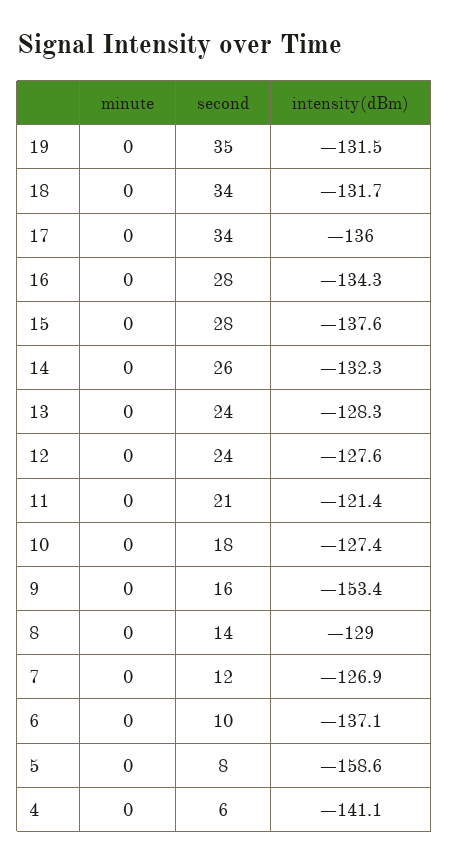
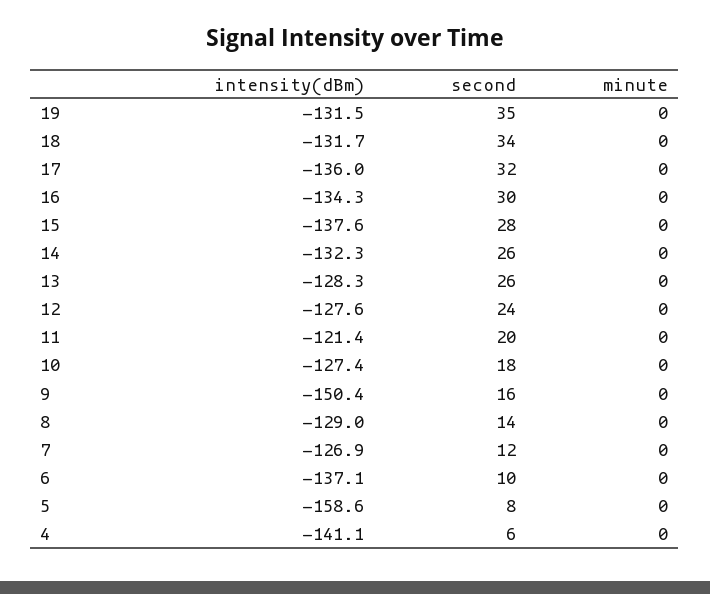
  {
    "minute": {
      "19": 0,
      "18": 0,
      "17": 0,
      "16": 0,
      "15": 0,
      "14": 0,
      "13": 0,
      "12": 0,
      "11": 0,
      "10": 0,
      "9": 0,
      "8": 0,
      "7": 0,
      "6": 0,
      "5": 0,
      "4": 0
    },
    "second": {
      "19": 35,
      "18": 34,
-     "17": 34,
+     "17": 32,
-     "16": 28,
+     "16": 30,
      "15": 28,
      "14": 26,
-     "13": 24,
+     "13": 26,
      "12": 24,
-     "11": 21,
+     "11": 20,
      "10": 18,
      "9": 16,
      "8": 14,
      "7": 12,
      "6": 10,
      "5": 8,
      "4": 6
    },
    "intensity(dBm)": {
      "19": -131.5,
      "18": -131.7,
      "17": -136,
      "16": -134.3,
      "15": -137.6,
      "14": -132.3,
      "13": -128.3,
      "12": -127.6,
      "11": -121.4,
      "10": -127.4,
-     "9": -153.4,
+     "9": -150.4,
      "8": -129,
      "7": -126.9,
      "6": -137.1,
      "5": -158.6,
      "4": -141.1
    }
  }

